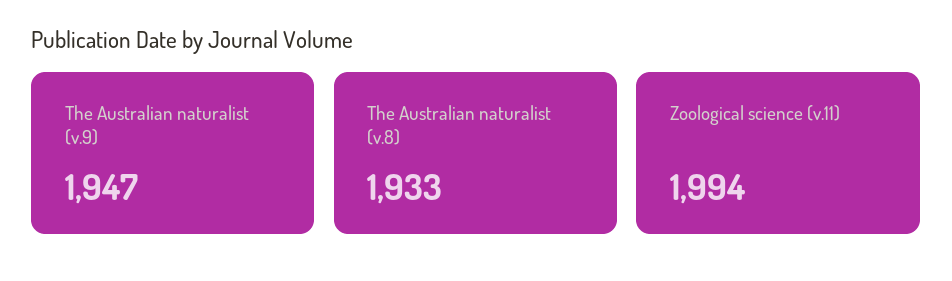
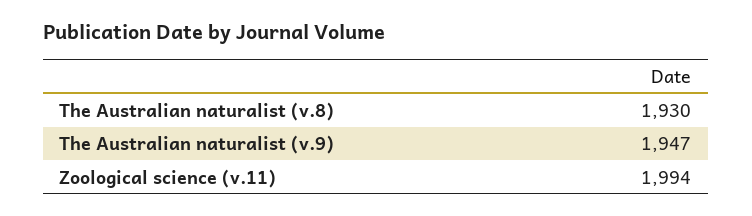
  {
    "The Australian naturalist (v.9)": 1947,
-   "The Australian naturalist (v.8)": 1933,
+   "The Australian naturalist (v.8)": 1930,
    "Zoological science (v.11)": 1994
  }

